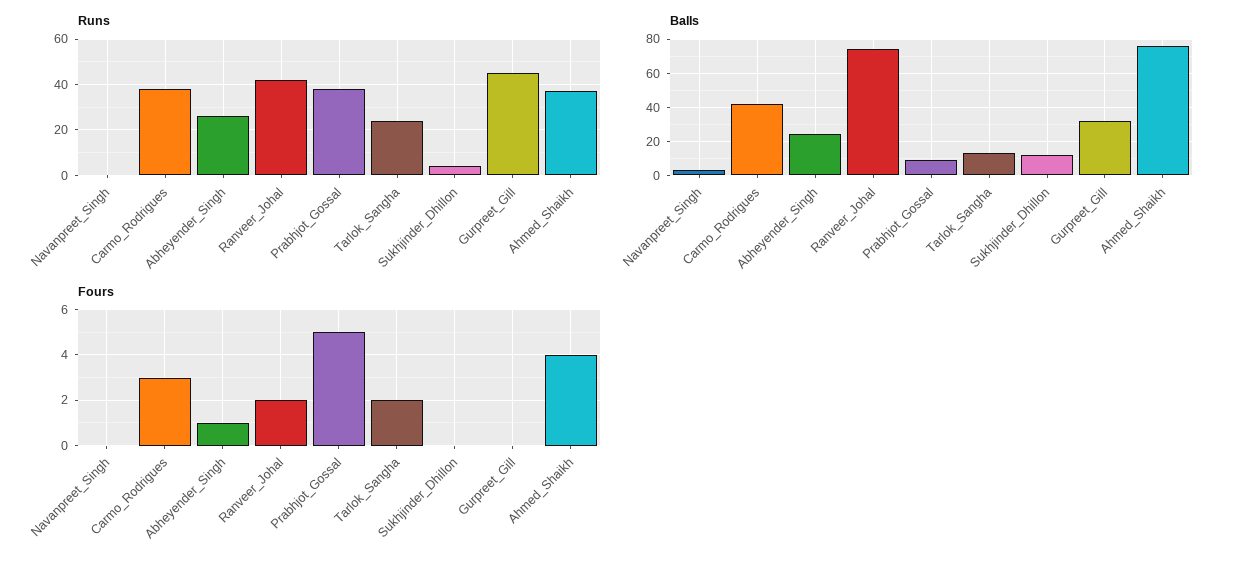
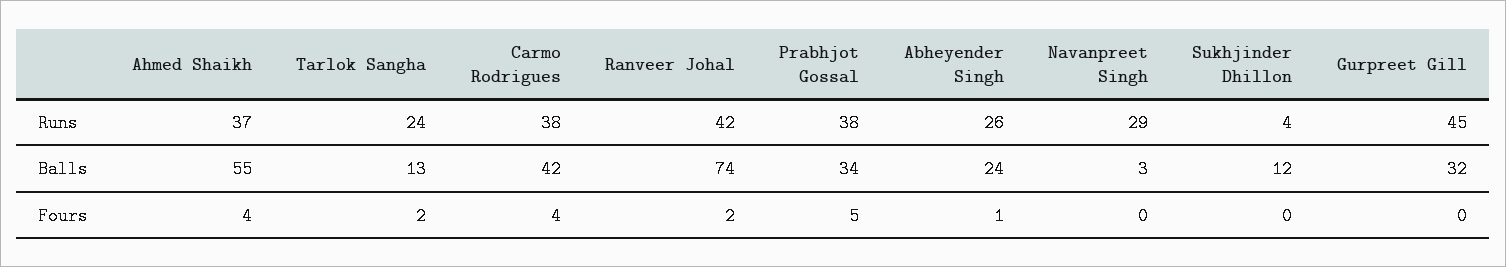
  {
    "Runs": {
-     "Navanpreet_Singh": 0,
+     "Navanpreet_Singh": 29,
      "Carmo_Rodrigues": 38,
      "Abheyender_Singh": 26,
      "Ranveer_Johal": 42,
      "Prabhjot_Gossal": 38,
      "Tarlok_Sangha": 24,
      "Sukhjinder_Dhillon": 4,
      "Gurpreet_Gill": 45,
      "Ahmed_Shaikh": 37
    },
    "Balls": {
      "Navanpreet_Singh": 3,
      "Carmo_Rodrigues": 42,
      "Abheyender_Singh": 24,
      "Ranveer_Johal": 74,
-     "Prabhjot_Gossal": 10,
+     "Prabhjot_Gossal": 34,
      "Tarlok_Sangha": 13,
      "Sukhjinder_Dhillon": 12,
      "Gurpreet_Gill": 32,
-     "Ahmed_Shaikh": 75
+     "Ahmed_Shaikh": 55
    },
    "Fours": {
      "Navanpreet_Singh": 0,
-     "Carmo_Rodrigues": 3,
+     "Carmo_Rodrigues": 4,
      "Abheyender_Singh": 1,
      "Ranveer_Johal": 2,
      "Prabhjot_Gossal": 5,
      "Tarlok_Sangha": 2,
      "Sukhjinder_Dhillon": 0,
      "Gurpreet_Gill": 0,
      "Ahmed_Shaikh": 4
    }
  }

